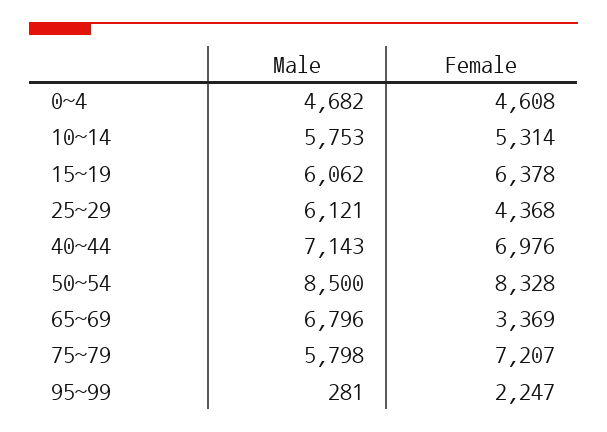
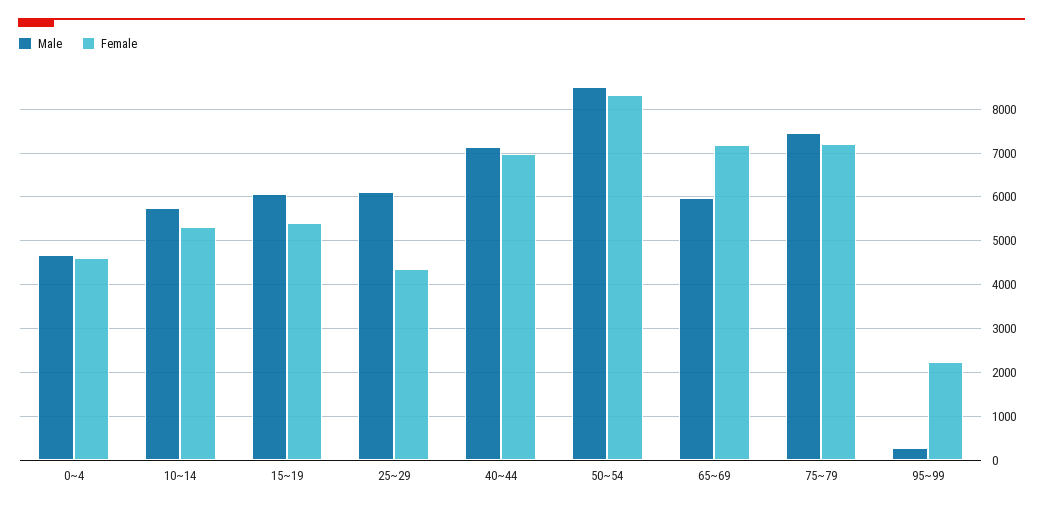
  {
    "Male": {
      "0~4": 4682,
      "10~14": 5753,
      "15~19": 6062,
      "25~29": 6121,
      "40~44": 7143,
      "50~54": 8500,
-     "65~69": 6796,
+     "65~69": 6000,
-     "75~79": 5798,
+     "75~79": 7400,
      "95~99": 281
    },
    "Female": {
      "0~4": 4608,
      "10~14": 5314,
-     "15~19": 6378,
+     "15~19": 5400,
      "25~29": 4368,
      "40~44": 6976,
      "50~54": 8328,
-     "65~69": 3369,
+     "65~69": 7200,
      "75~79": 7207,
      "95~99": 2247
    }
  }

